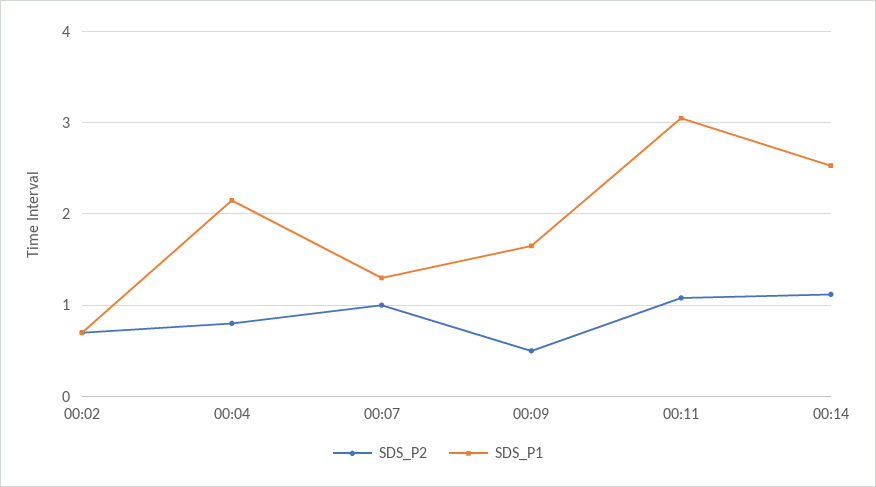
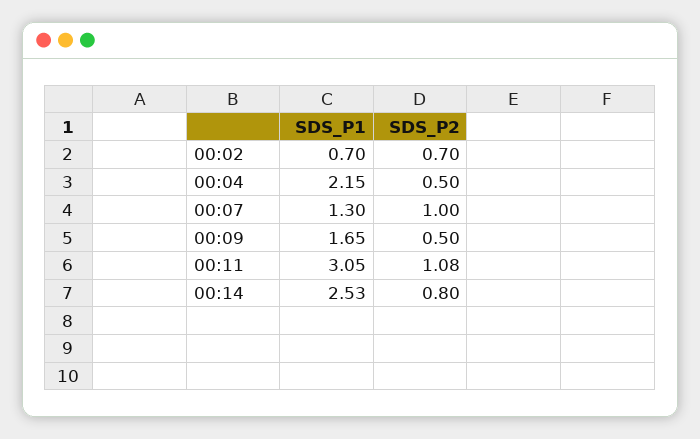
  {
    "SDS_P2": {
      "00:02": 0.7,
-     "00:04": 0.8,
+     "00:04": 0.5,
      "00:07": 1,
      "00:09": 0.5,
      "00:11": 1.08,
-     "00:14": 1.1
+     "00:14": 0.8
    },
    "SDS_P1": {
      "00:02": 0.7,
      "00:04": 2.15,
      "00:07": 1.3,
      "00:09": 1.65,
      "00:11": 3.05,
      "00:14": 2.53
    }
  }

